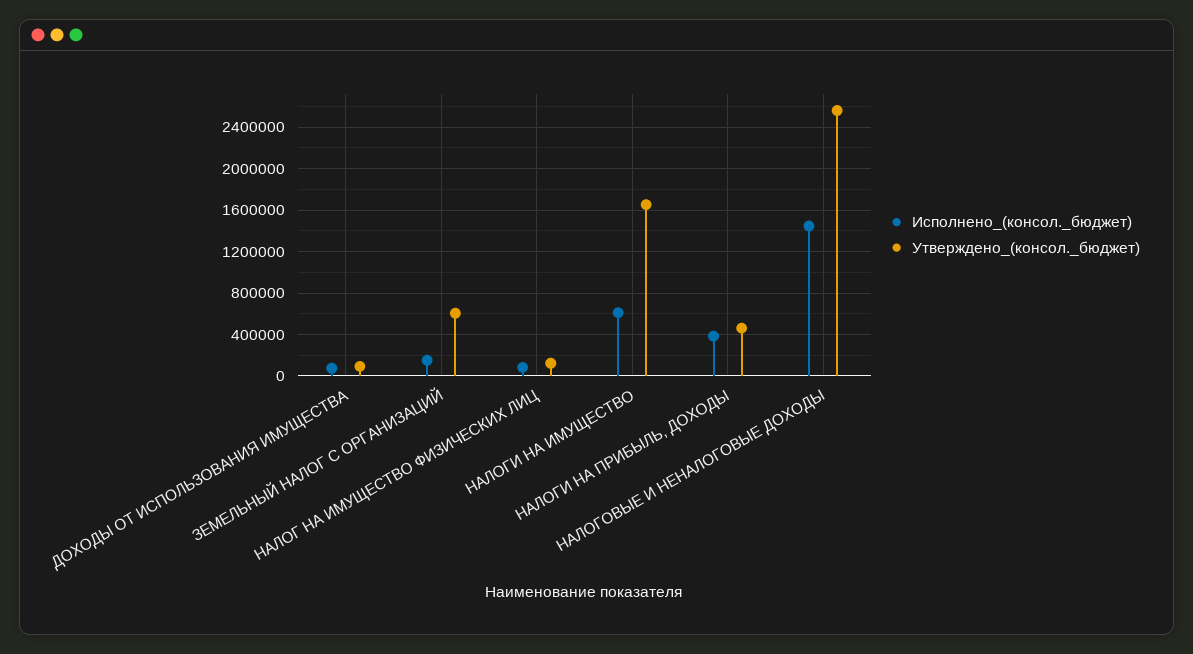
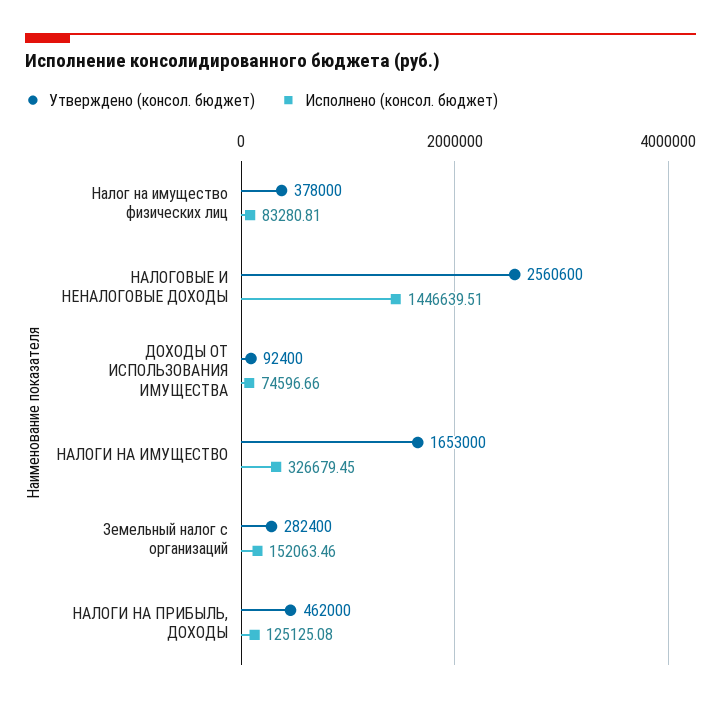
  {
    "Исполнено_(консол._бюджет)": {
      "ДОХОДЫ ОТ ИСПОЛЬЗОВАНИЯ ИМУЩЕСТВА": 74596.66,
      "ЗЕМЕЛЬНЫЙ НАЛОГ С ОРГАНИЗАЦИЙ": 152063.46,
      "НАЛОГ НА ИМУЩЕСТВО ФИЗИЧЕСКИХ ЛИЦ": 83280.81,
-     "НАЛОГИ НА ИМУЩЕСТВО": 600000,
+     "НАЛОГИ НА ИМУЩЕСТВО": 326679.45,
-     "НАЛОГИ НА ПРИБЫЛЬ, ДОХОДЫ": 400000,
+     "НАЛОГИ НА ПРИБЫЛЬ, ДОХОДЫ": 125125.08,
      "НАЛОГОВЫЕ И НЕНАЛОГОВЫЕ ДОХОДЫ": 1446639.51
    },
    "Утверждено_(консол._бюджет)": {
      "ДОХОДЫ ОТ ИСПОЛЬЗОВАНИЯ ИМУЩЕСТВА": 92400,
-     "ЗЕМЕЛЬНЫЙ НАЛОГ С ОРГАНИЗАЦИЙ": 600000,
+     "ЗЕМЕЛЬНЫЙ НАЛОГ С ОРГАНИЗАЦИЙ": 282400,
-     "НАЛОГ НА ИМУЩЕСТВО ФИЗИЧЕСКИХ ЛИЦ": 100000,
+     "НАЛОГ НА ИМУЩЕСТВО ФИЗИЧЕСКИХ ЛИЦ": 378000,
      "НАЛОГИ НА ИМУЩЕСТВО": 1653000,
      "НАЛОГИ НА ПРИБЫЛЬ, ДОХОДЫ": 462000,
      "НАЛОГОВЫЕ И НЕНАЛОГОВЫЕ ДОХОДЫ": 2560600
    }
  }

